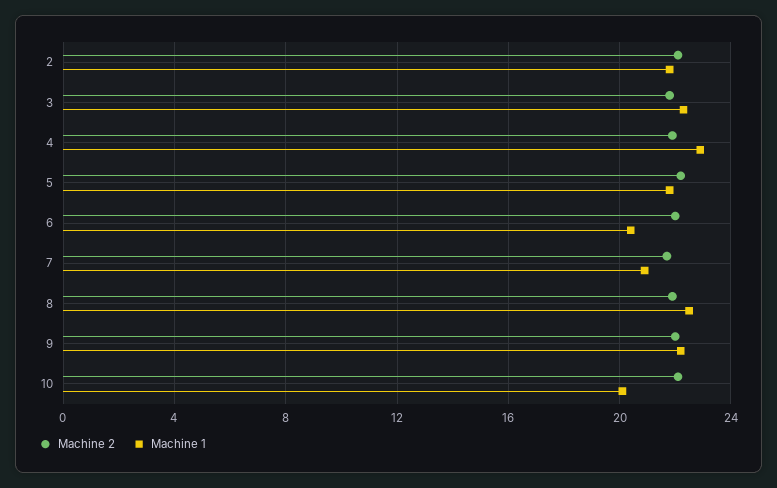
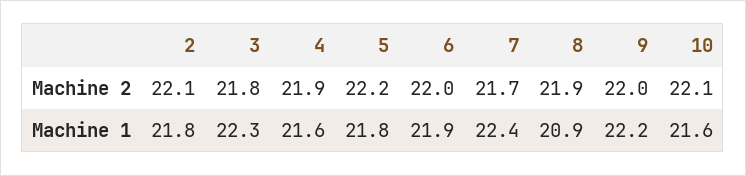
  {
    "Machine 2": {
      "2": 22.1,
      "3": 21.8,
      "4": 21.9,
      "5": 22.2,
      "6": 22,
      "7": 21.7,
      "8": 21.9,
      "9": 22,
      "10": 22.1
    },
    "Machine 1": {
      "2": 21.8,
      "3": 22.3,
-     "4": 23,
+     "4": 21.6,
      "5": 21.8,
-     "6": 20.5,
+     "6": 21.9,
-     "7": 21,
+     "7": 22.4,
-     "8": 22.5,
+     "8": 20.9,
      "9": 22.2,
-     "10": 20
+     "10": 21.6
    }
  }

